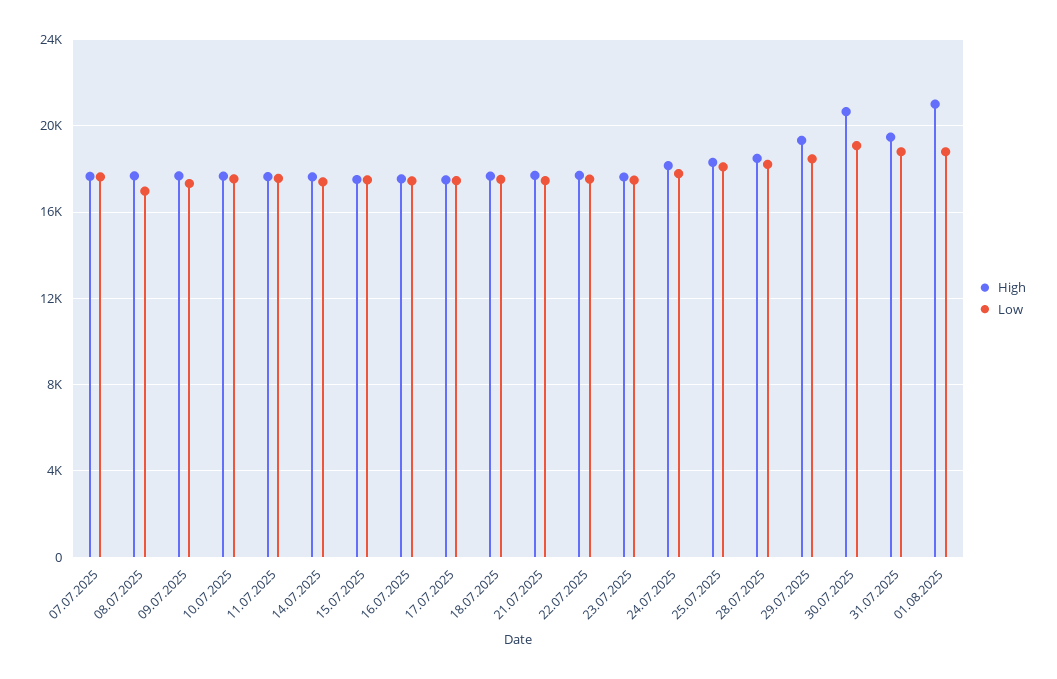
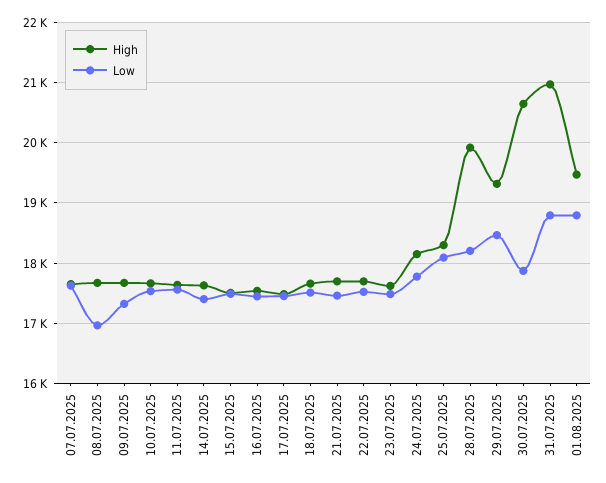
  {
    "High": {
      "07.07.2025": 17700,
      "08.07.2025": 17700,
      "09.07.2025": 17700,
      "10.07.2025": 17700,
      "11.07.2025": 17600,
      "14.07.2025": 17600,
      "15.07.2025": 17500,
      "16.07.2025": 17500,
      "17.07.2025": 17500,
      "18.07.2025": 17700,
      "21.07.2025": 17700,
      "22.07.2025": 17700,
      "23.07.2025": 17600,
      "24.07.2025": 18200,
      "25.07.2025": 18300,
-     "28.07.2025": 18500,
+     "28.07.2025": 19900,
      "29.07.2025": 19300,
      "30.07.2025": 20600,
-     "31.07.2025": 19500,
+     "31.07.2025": 21000,
-     "01.08.2025": 21000
+     "01.08.2025": 19500
    },
    "Low": {
      "07.07.2025": 17600,
      "08.07.2025": 17000,
      "09.07.2025": 17300,
      "10.07.2025": 17500,
      "11.07.2025": 17600,
      "14.07.2025": 17400,
      "15.07.2025": 17500,
      "16.07.2025": 17400,
      "17.07.2025": 17500,
      "18.07.2025": 17500,
      "21.07.2025": 17500,
      "22.07.2025": 17500,
      "23.07.2025": 17500,
      "24.07.2025": 17800,
      "25.07.2025": 18100,
      "28.07.2025": 18200,
      "29.07.2025": 18500,
-     "30.07.2025": 19000,
+     "30.07.2025": 17900,
      "31.07.2025": 18800,
      "01.08.2025": 18800
    }
  }

